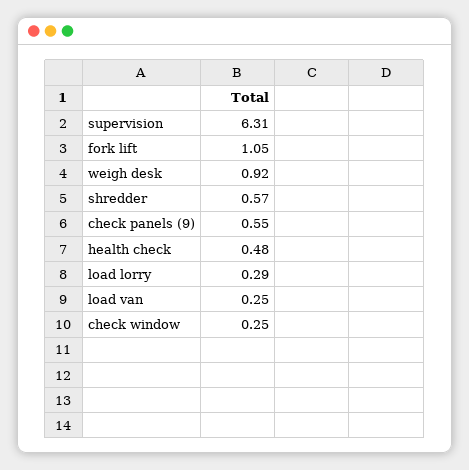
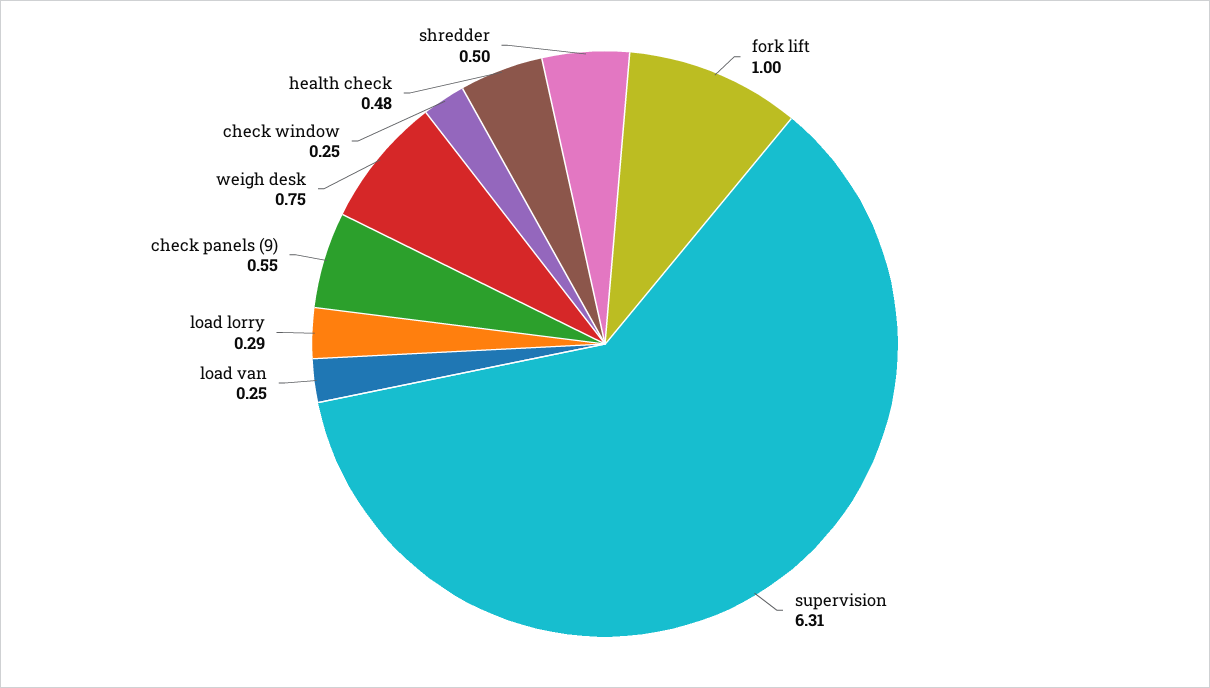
  {
    "supervision": 6.31,
-   "fork lift": 1.05,
+   "fork lift": 1,
-   "weigh desk": 0.92,
+   "weigh desk": 0.75,
-   "shredder": 0.57,
+   "shredder": 0.5,
    "check panels (9)": 0.55,
    "health check": 0.48,
    "load lorry": 0.29,
    "load van": 0.25,
    "check window": 0.25
  }

